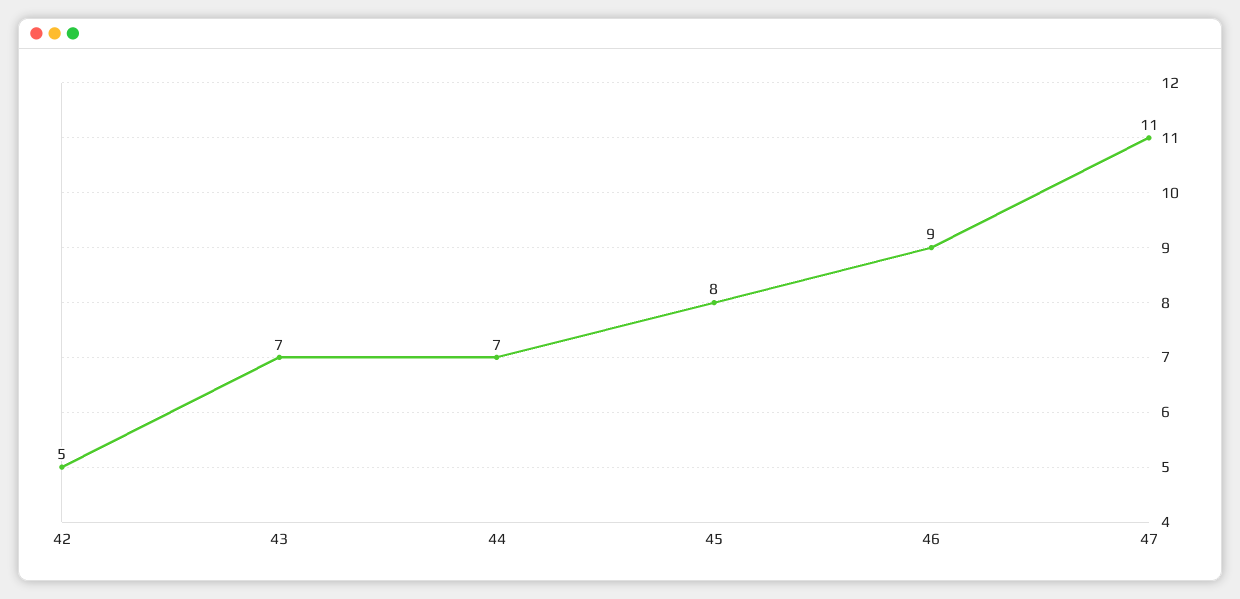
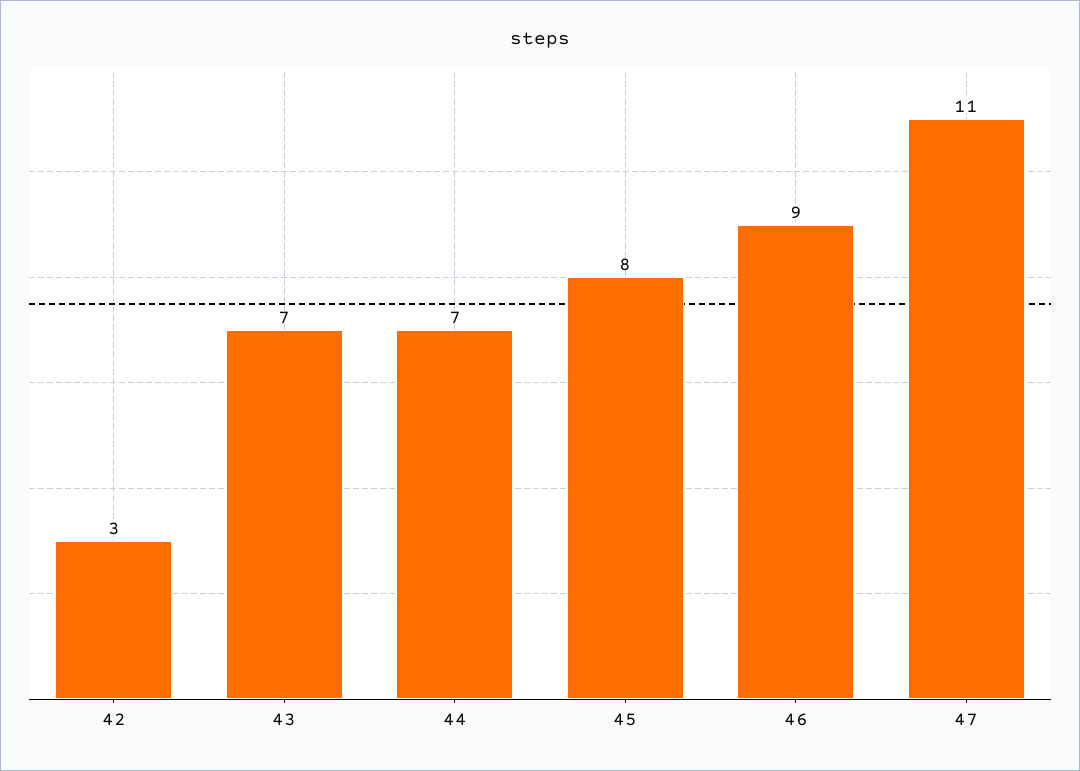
  {
-   "42": 5,
+   "42": 3,
    "43": 7,
    "44": 7,
    "45": 8,
    "46": 9,
    "47": 11
  }

